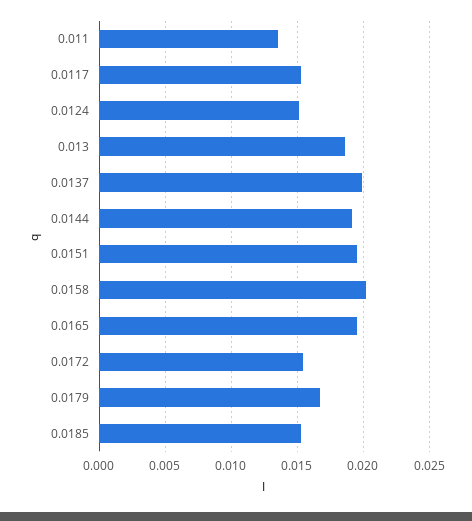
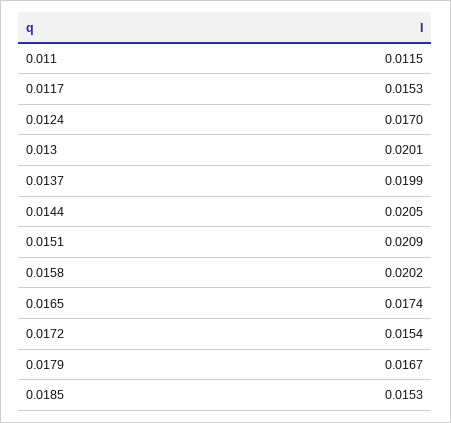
  {
-   "0.011": 0.0135,
+   "0.011": 0.0115,
    "0.0117": 0.0153,
-   "0.0124": 0.015,
+   "0.0124": 0.017,
-   "0.013": 0.0185,
+   "0.013": 0.0201,
    "0.0137": 0.0199,
-   "0.0144": 0.019,
+   "0.0144": 0.0205,
-   "0.0151": 0.0195,
+   "0.0151": 0.0209,
    "0.0158": 0.0202,
-   "0.0165": 0.0195,
+   "0.0165": 0.0174,
    "0.0172": 0.0154,
    "0.0179": 0.0167,
    "0.0185": 0.0153
  }

